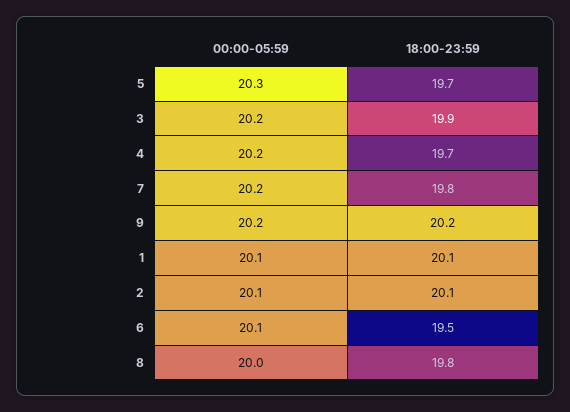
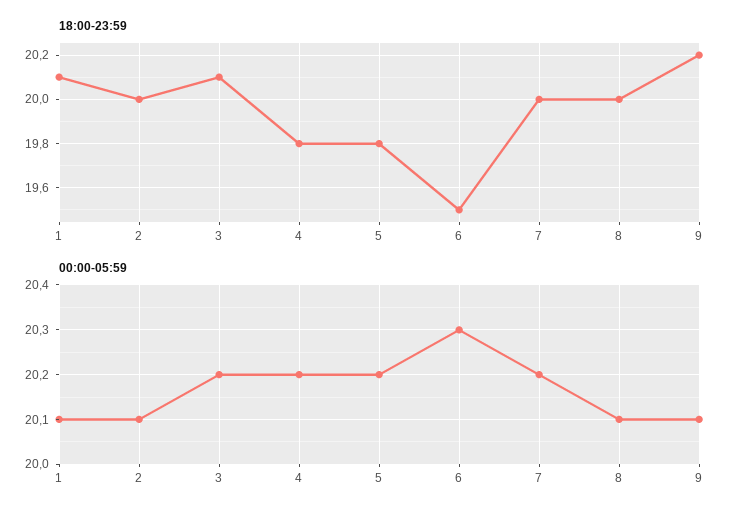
  {
    "00:00-05:59": {
-     "5": 20.3,
+     "5": 20.2,
      "3": 20.2,
      "4": 20.2,
      "7": 20.2,
-     "9": 20.2,
+     "9": 20.1,
      "1": 20.1,
      "2": 20.1,
-     "6": 20.1,
+     "6": 20.3,
-     "8": 20
+     "8": 20.1
    },
    "18:00-23:59": {
-     "5": 19.7,
+     "5": 19.8,
-     "3": 19.9,
+     "3": 20.1,
-     "4": 19.7,
+     "4": 19.8,
-     "7": 19.8,
+     "7": 20,
      "9": 20.2,
      "1": 20.1,
-     "2": 20.1,
+     "2": 20,
      "6": 19.5,
-     "8": 19.8
+     "8": 20
    }
  }

